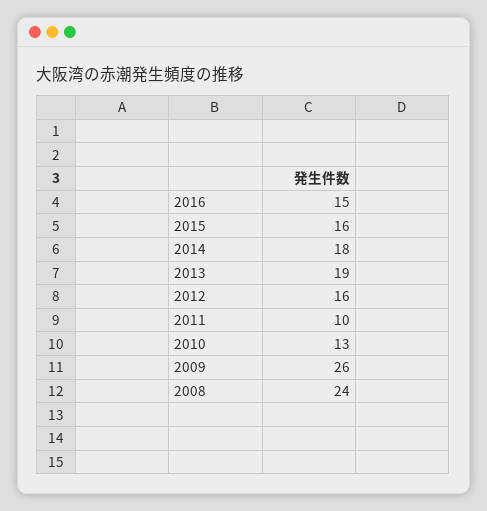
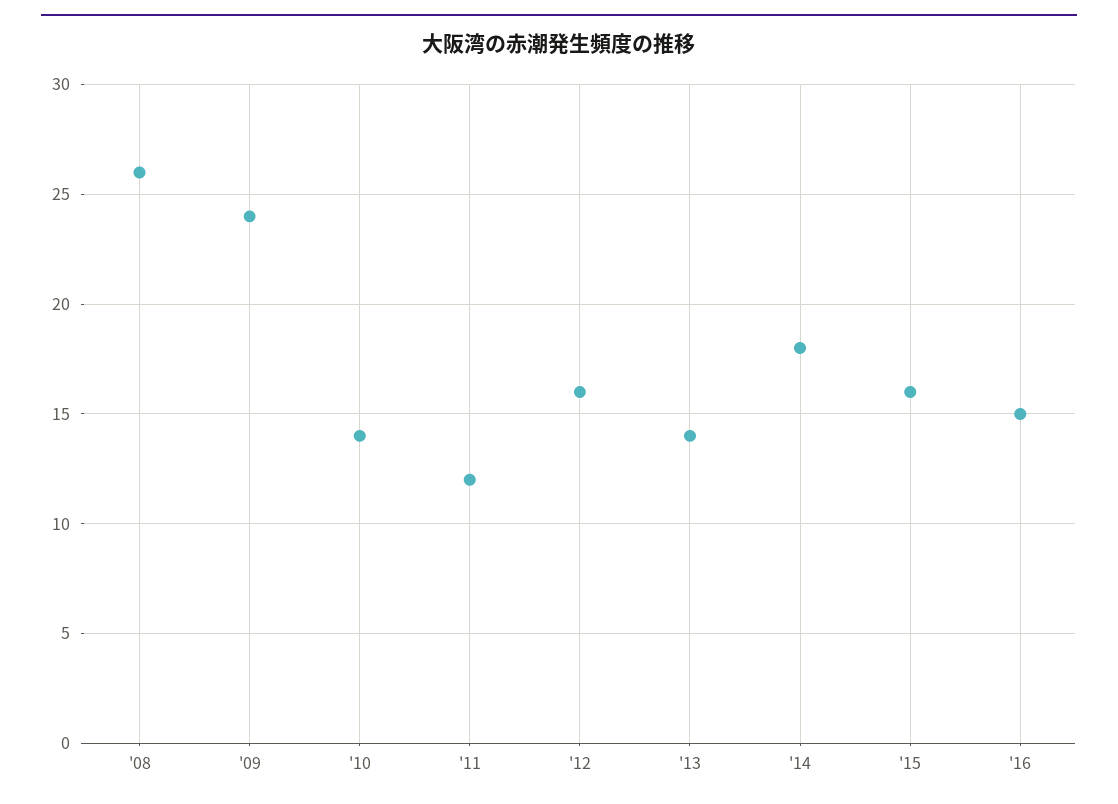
  {
    "2016": 15,
    "2015": 16,
    "2014": 18,
-   "2013": 19,
+   "2013": 14,
    "2012": 16,
-   "2011": 10,
+   "2011": 12,
-   "2010": 13,
+   "2010": 14,
-   "2009": 26,
+   "2009": 24,
-   "2008": 24
+   "2008": 26
  }

